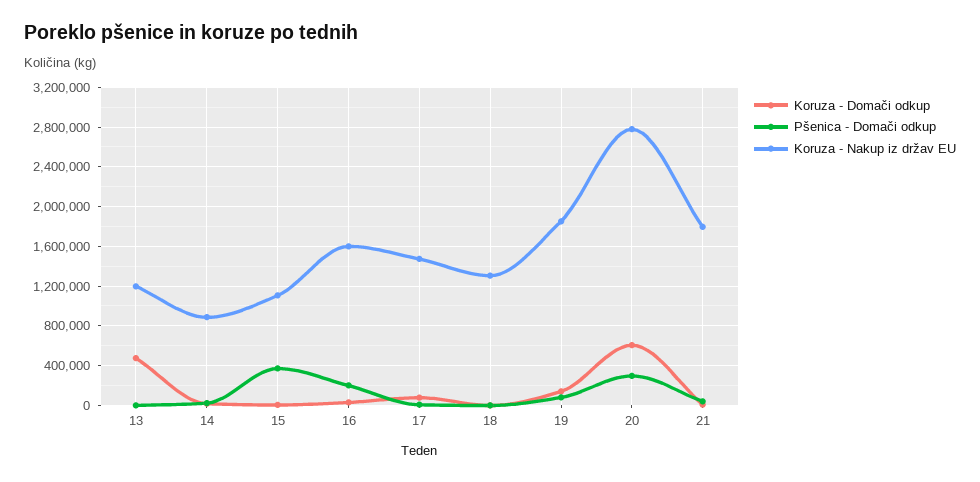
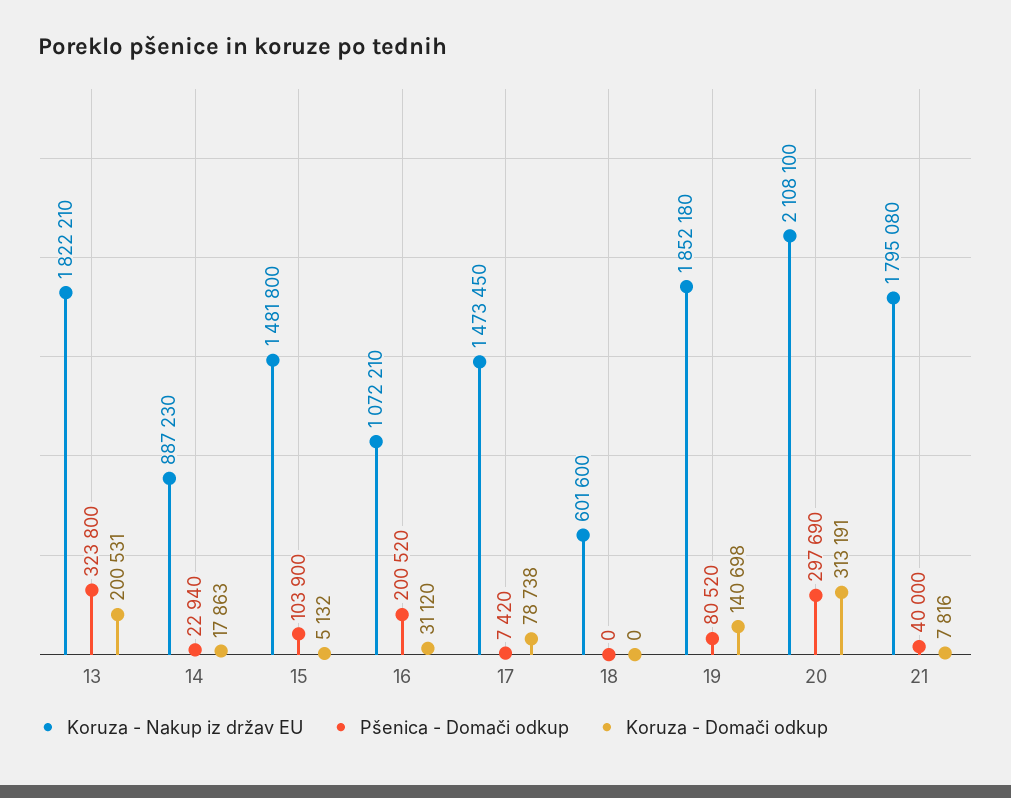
  {
    "Koruza - Domači odkup": {
-     "13": 500000,
+     "13": 200531,
      "14": 17863,
      "15": 5132,
      "16": 31120,
      "17": 78738,
      "18": 0,
      "19": 140698,
-     "20": 600000,
+     "20": 313191,
      "21": 7816
    },
    "Pšenica - Domači odkup": {
-     "13": 0,
+     "13": 323800,
      "14": 22940,
-     "15": 400000,
+     "15": 103900,
      "16": 200520,
      "17": 7420,
      "18": 0,
      "19": 80520,
      "20": 297690,
      "21": 40000
    },
    "Koruza - Nakup iz držav EU": {
-     "13": 1200000,
+     "13": 1822210,
      "14": 887230,
-     "15": 1100000,
+     "15": 1481800,
-     "16": 1600000,
+     "16": 1072210,
      "17": 1473450,
-     "18": 1300000,
+     "18": 601600,
      "19": 1852180,
-     "20": 2800000,
+     "20": 2108100,
      "21": 1795080
    }
  }

